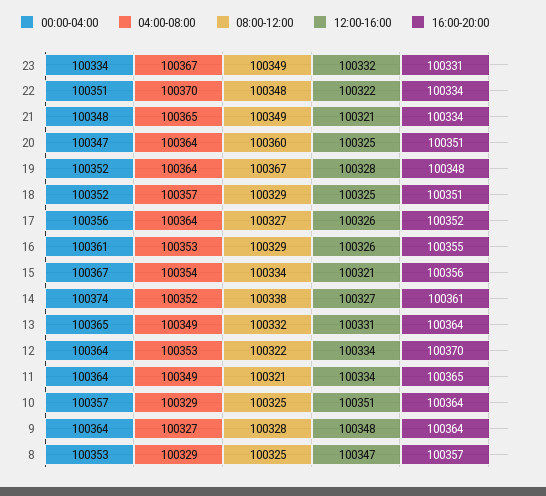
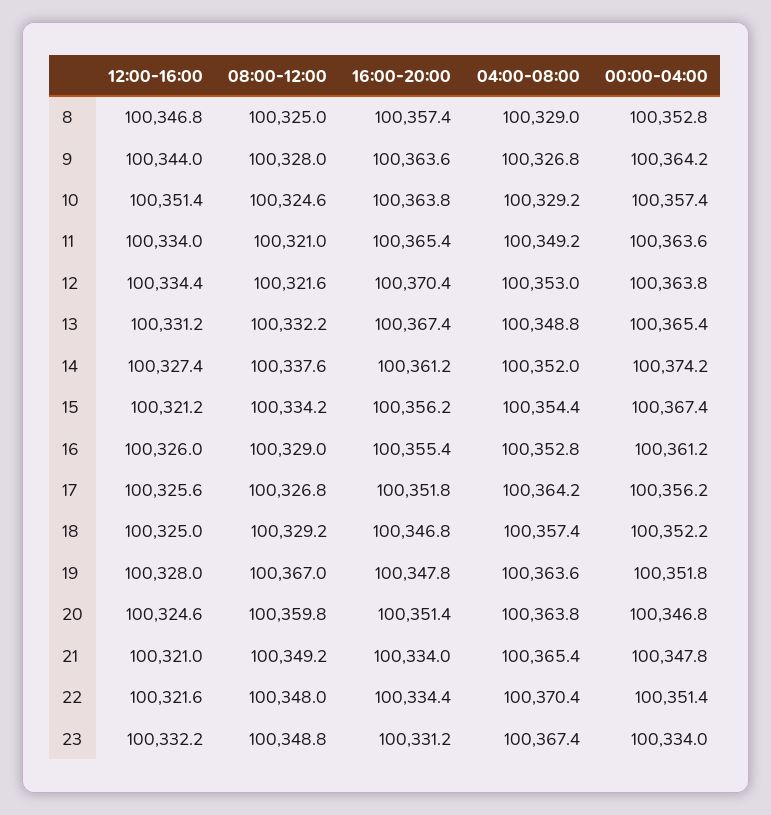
  {
    "00:00-04:00": {
      "23": 100334,
      "22": 100351.4,
      "21": 100347.8,
      "20": 100346.8,
      "19": 100351.8,
      "18": 100352.2,
      "17": 100356.2,
      "16": 100361.2,
      "15": 100367.4,
      "14": 100374.2,
      "13": 100365.4,
      "12": 100363.8,
      "11": 100363.6,
      "10": 100357.4,
      "9": 100364.2,
      "8": 100352.8
    },
    "04:00-08:00": {
      "23": 100367.4,
      "22": 100370.4,
      "21": 100365.4,
      "20": 100363.8,
      "19": 100363.6,
      "18": 100357.4,
      "17": 100364.2,
      "16": 100352.8,
      "15": 100354.4,
      "14": 100352,
      "13": 100348.8,
      "12": 100353,
      "11": 100349.2,
      "10": 100329.2,
      "9": 100326.8,
      "8": 100329
    },
    "08:00-12:00": {
      "23": 100348.8,
      "22": 100348,
      "21": 100349.2,
      "20": 100359.8,
      "19": 100367,
      "18": 100329.2,
      "17": 100326.8,
      "16": 100329,
      "15": 100334.2,
      "14": 100337.6,
      "13": 100332.2,
      "12": 100321.6,
      "11": 100321,
      "10": 100324.6,
      "9": 100328,
      "8": 100325
    },
    "12:00-16:00": {
      "23": 100332.2,
      "22": 100321.6,
      "21": 100321,
      "20": 100324.6,
      "19": 100328,
      "18": 100325,
      "17": 100325.6,
      "16": 100326,
      "15": 100321.2,
      "14": 100327.4,
      "13": 100331.2,
      "12": 100334.4,
      "11": 100334,
      "10": 100351.4,
-     "9": 100348,
+     "9": 100344,
      "8": 100346.8
    },
    "16:00-20:00": {
      "23": 100331.2,
      "22": 100334.4,
      "21": 100334,
      "20": 100351.4,
      "19": 100347.8,
-     "18": 100351,
+     "18": 100346.8,
      "17": 100351.8,
      "16": 100355.4,
      "15": 100356.2,
      "14": 100361.2,
-     "13": 100364,
+     "13": 100367.4,
      "12": 100370.4,
      "11": 100365.4,
      "10": 100363.8,
      "9": 100363.6,
      "8": 100357.4
    }
  }

